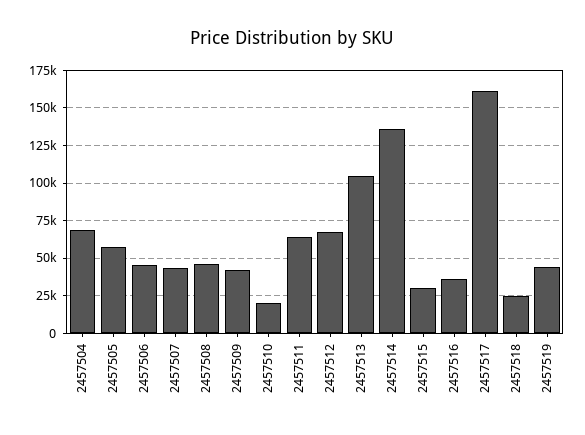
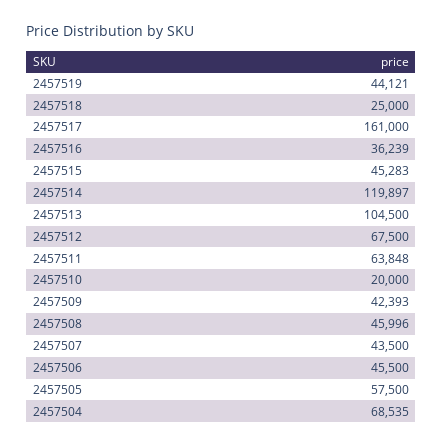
  {
    "2457504": 68535,
    "2457505": 57500,
    "2457506": 45500,
    "2457507": 43500,
    "2457508": 45996,
    "2457509": 42393,
    "2457510": 20000,
    "2457511": 63848,
    "2457512": 67500,
    "2457513": 104500,
-   "2457514": 135000,
+   "2457514": 119897,
-   "2457515": 30000,
+   "2457515": 45283,
    "2457516": 36239,
    "2457517": 161000,
    "2457518": 25000,
    "2457519": 44121
  }

